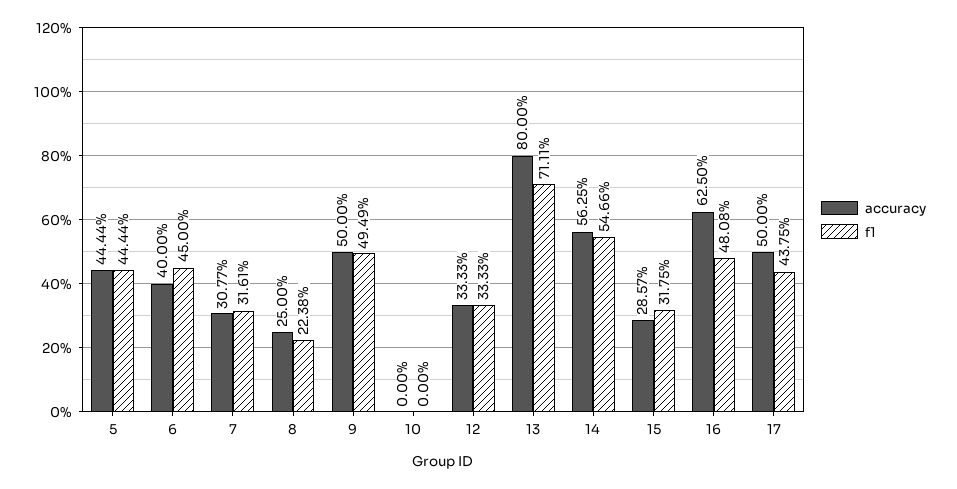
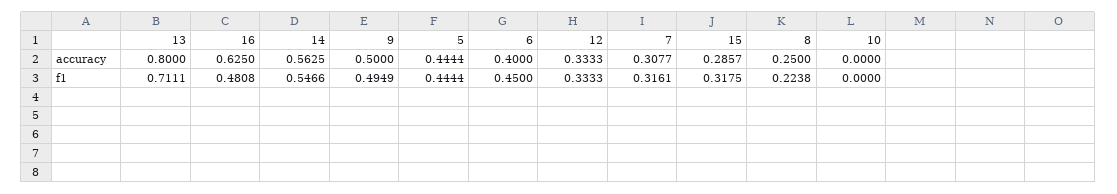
  {
    "accuracy": {
      "5": 0.4444,
      "6": 0.4,
      "7": 0.3077,
      "8": 0.25,
      "9": 0.5,
      "10": 0,
      "12": 0.3333,
      "13": 0.8,
      "14": 0.5625,
      "15": 0.2857,
-     "16": 0.625,
+     "16": 0.625
-     "17": 0.5
    },
    "f1": {
      "5": 0.4444,
      "6": 0.45,
      "7": 0.3161,
      "8": 0.2238,
      "9": 0.4949,
      "10": 0,
      "12": 0.3333,
      "13": 0.7111,
      "14": 0.5466,
      "15": 0.3175,
-     "16": 0.4808,
+     "16": 0.4808
-     "17": 0.4375
    }
  }

